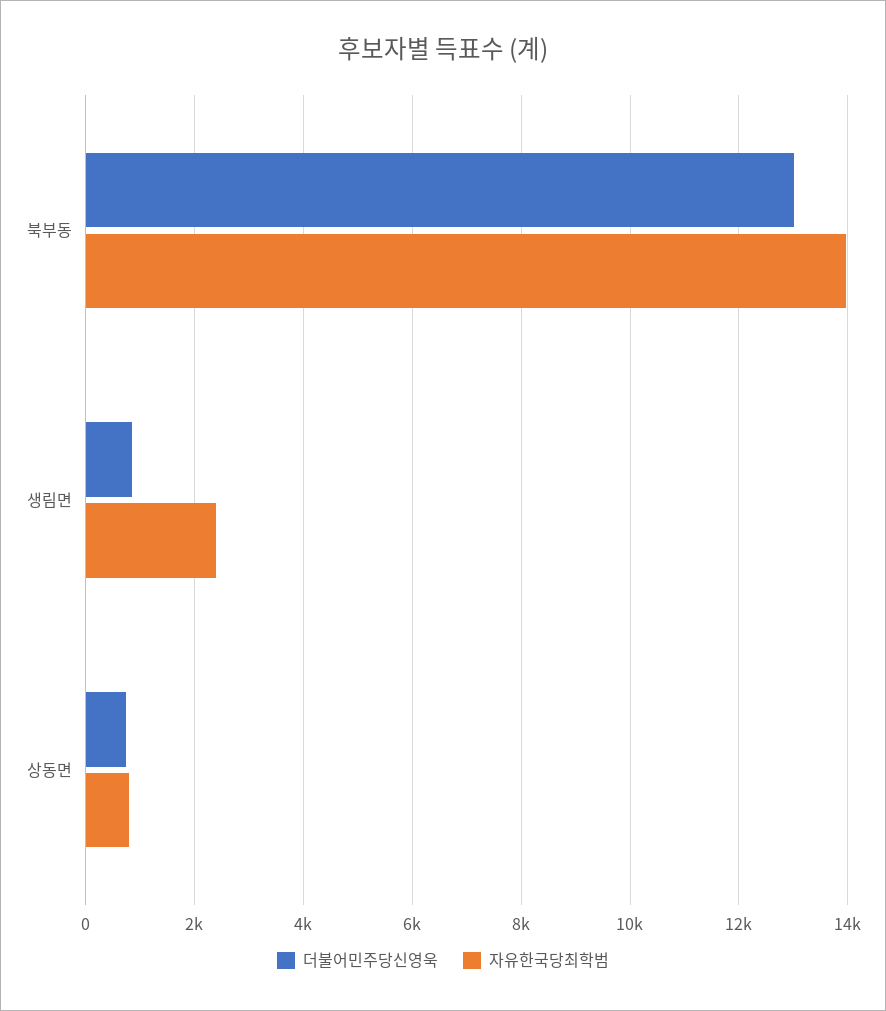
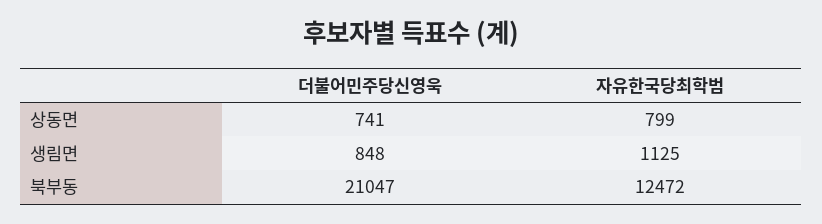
  {
    "더불어민주당신영욱": {
-     "북부동": 13000,
+     "북부동": 21047,
      "생림면": 848,
      "상동면": 741
    },
    "자유한국당최학범": {
-     "북부동": 14000,
+     "북부동": 12472,
-     "생림면": 2400,
+     "생림면": 1125,
      "상동면": 799
    }
  }

